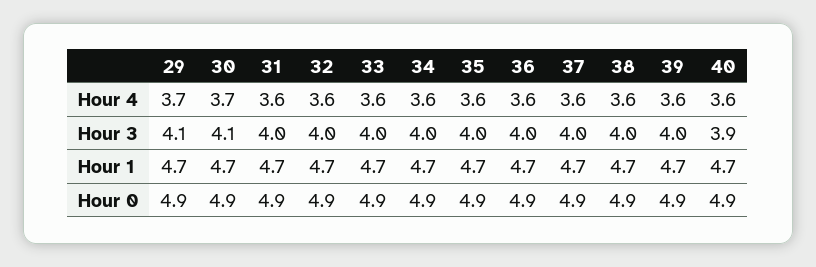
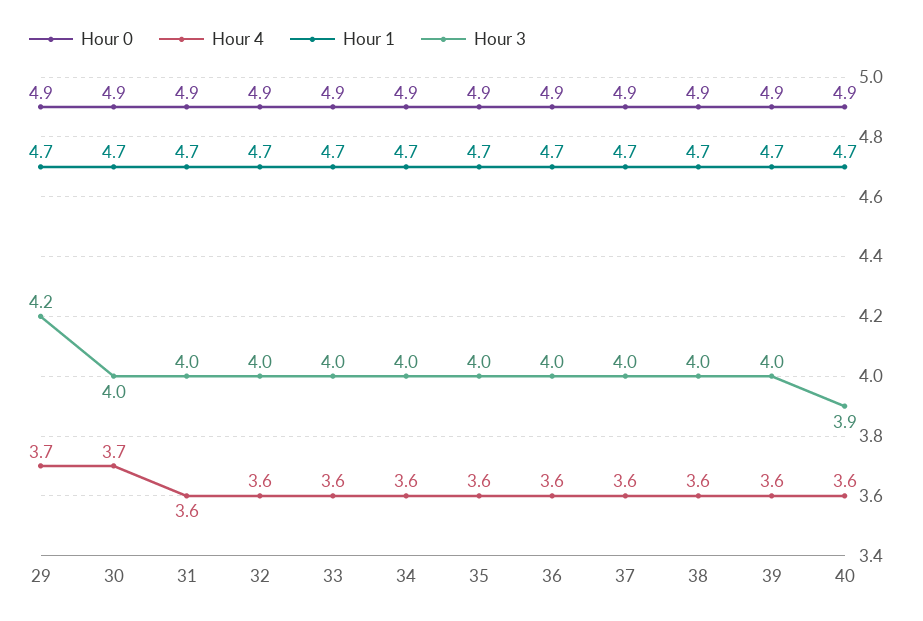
  {
    "Hour 4": {
      "29": 3.7,
      "30": 3.7,
      "31": 3.6,
      "32": 3.6,
      "33": 3.6,
      "34": 3.6,
      "35": 3.6,
      "36": 3.6,
      "37": 3.6,
      "38": 3.6,
      "39": 3.6,
      "40": 3.6
    },
    "Hour 3": {
-     "29": 4.1,
+     "29": 4.2,
-     "30": 4.1,
+     "30": 4,
      "31": 4,
      "32": 4,
      "33": 4,
      "34": 4,
      "35": 4,
      "36": 4,
      "37": 4,
      "38": 4,
      "39": 4,
      "40": 3.9
    },
    "Hour 1": {
      "29": 4.7,
      "30": 4.7,
      "31": 4.7,
      "32": 4.7,
      "33": 4.7,
      "34": 4.7,
      "35": 4.7,
      "36": 4.7,
      "37": 4.7,
      "38": 4.7,
      "39": 4.7,
      "40": 4.7
    },
    "Hour 0": {
      "29": 4.9,
      "30": 4.9,
      "31": 4.9,
      "32": 4.9,
      "33": 4.9,
      "34": 4.9,
      "35": 4.9,
      "36": 4.9,
      "37": 4.9,
      "38": 4.9,
      "39": 4.9,
      "40": 4.9
    }
  }

